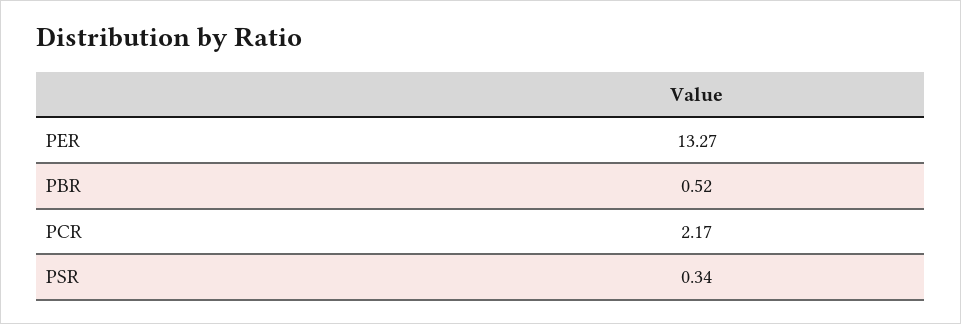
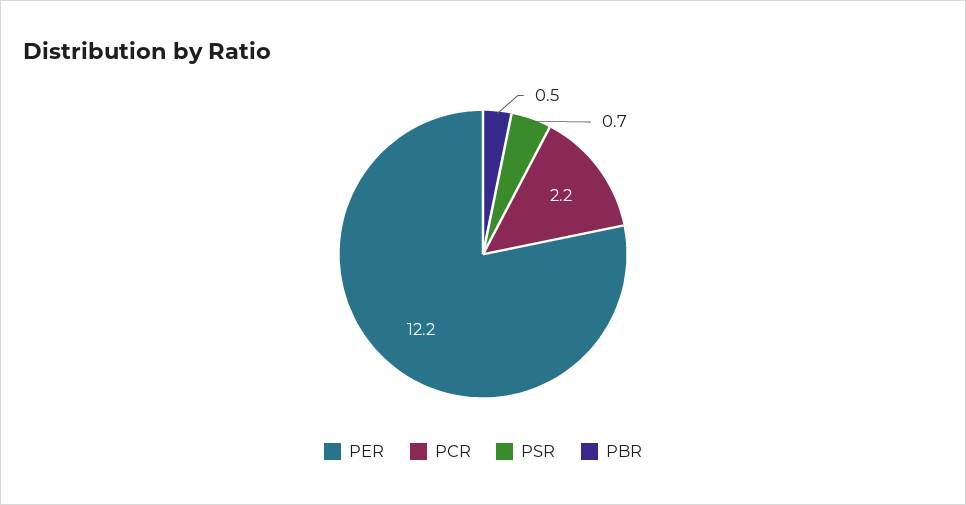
  {
-   "PER": 13.27,
+   "PER": 12.2,
    "PBR": 0.52,
    "PCR": 2.17,
-   "PSR": 0.34
+   "PSR": 0.7
  }

